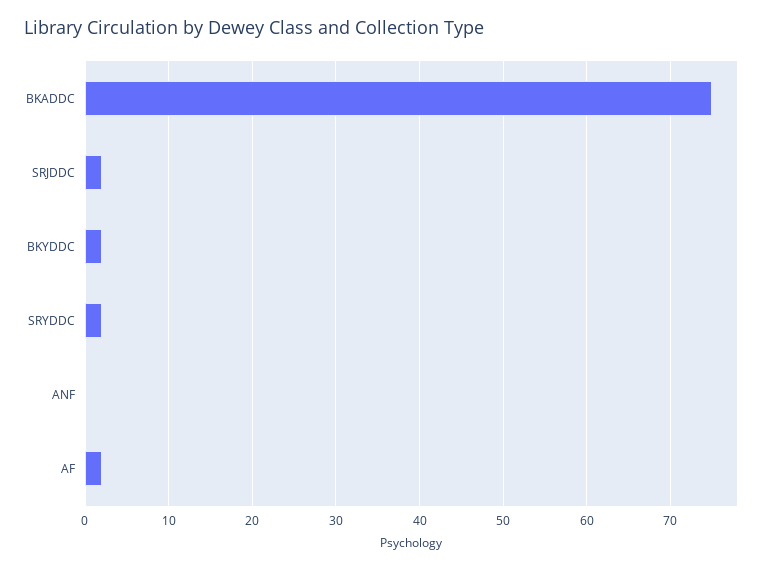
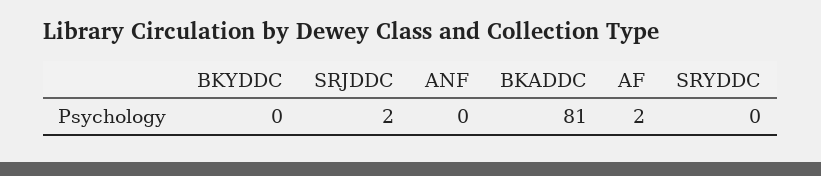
  {
-   "BKADDC": 75,
+   "BKADDC": 81,
    "SRJDDC": 2,
-   "BKYDDC": 2,
+   "BKYDDC": 0,
-   "SRYDDC": 2,
+   "SRYDDC": 0,
    "ANF": 0,
    "AF": 2
  }

